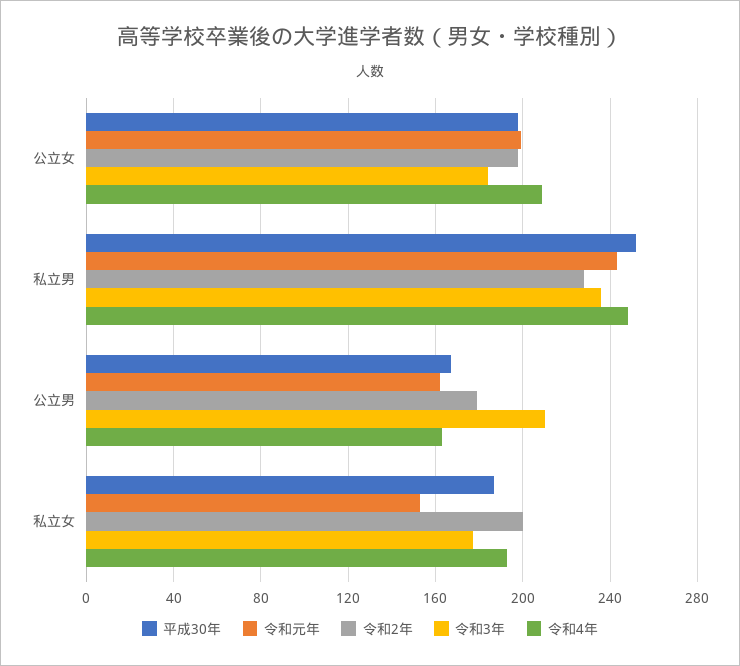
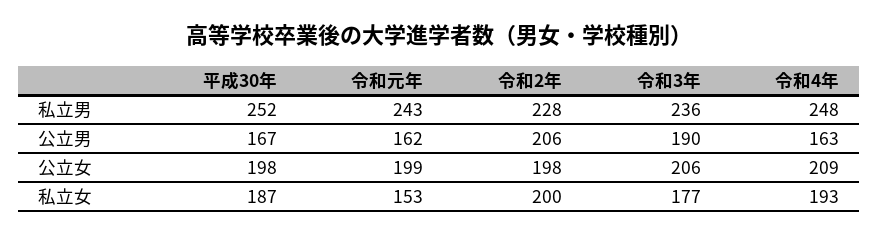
  {
    "平成30年": {
      "公立女": 198,
      "私立男": 252,
      "公立男": 167,
      "私立女": 187
    },
    "令和元年": {
      "公立女": 199,
      "私立男": 243,
      "公立男": 162,
      "私立女": 153
    },
    "令和2年": {
      "公立女": 198,
      "私立男": 228,
-     "公立男": 180,
+     "公立男": 206,
      "私立女": 200
    },
    "令和3年": {
-     "公立女": 185,
+     "公立女": 206,
      "私立男": 236,
-     "公立男": 210,
+     "公立男": 190,
      "私立女": 177
    },
    "令和4年": {
      "公立女": 209,
      "私立男": 248,
      "公立男": 163,
      "私立女": 193
    }
  }

